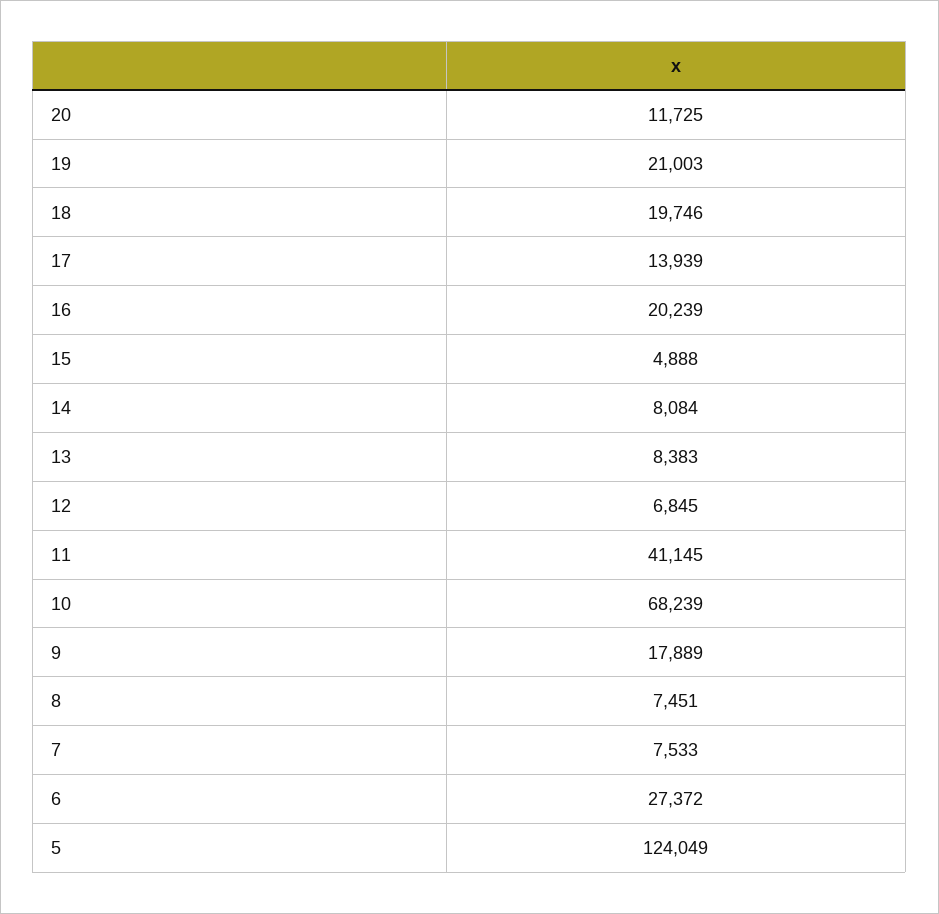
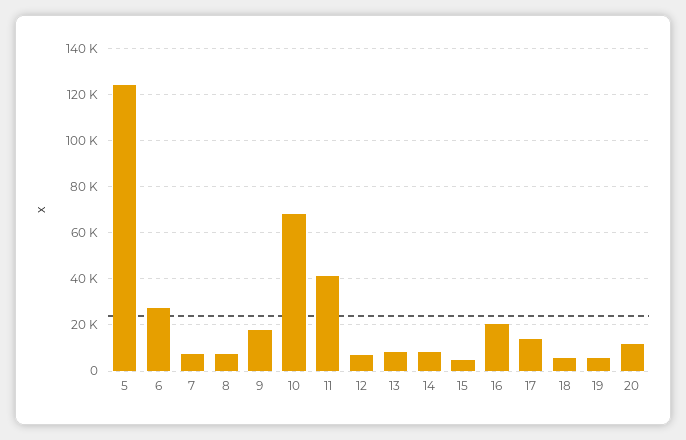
  {
    "20": 11725,
-   "19": 21003,
+   "19": 5000,
-   "18": 19746,
+   "18": 5000,
    "17": 13939,
    "16": 20239,
    "15": 4888,
    "14": 8084,
    "13": 8383,
    "12": 6845,
    "11": 41145,
    "10": 68239,
    "9": 17889,
    "8": 7451,
    "7": 7533,
    "6": 27372,
    "5": 124049
  }

